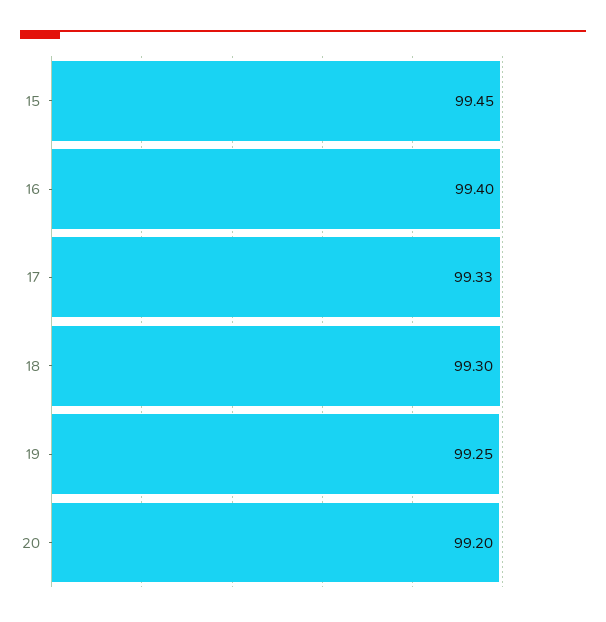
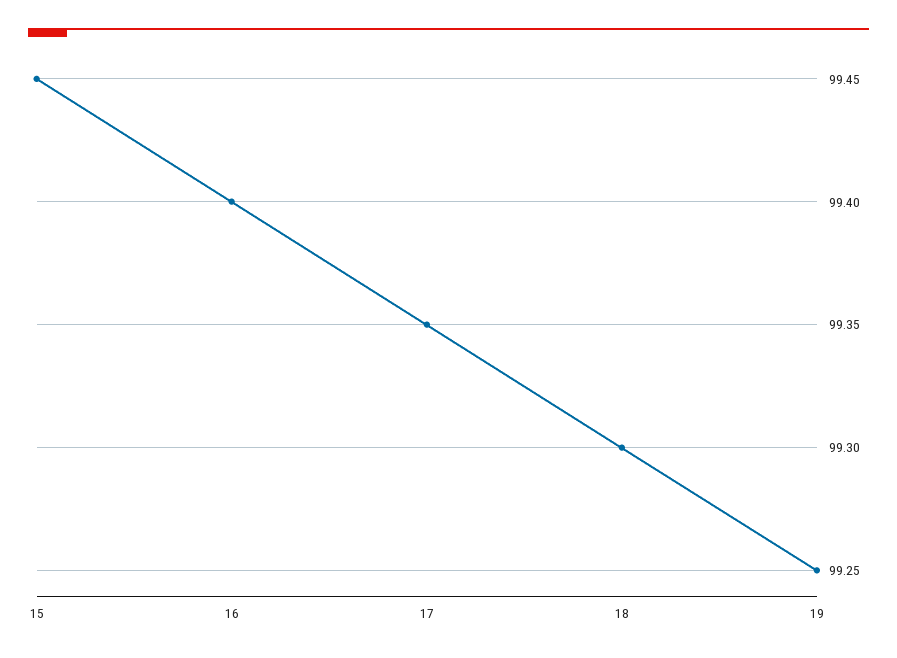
  {
    "15": 99.45,
    "16": 99.4,
-   "17": 99.33,
+   "17": 99.35,
    "18": 99.3,
-   "19": 99.25,
+   "19": 99.25
-   "20": 99.2
  }

